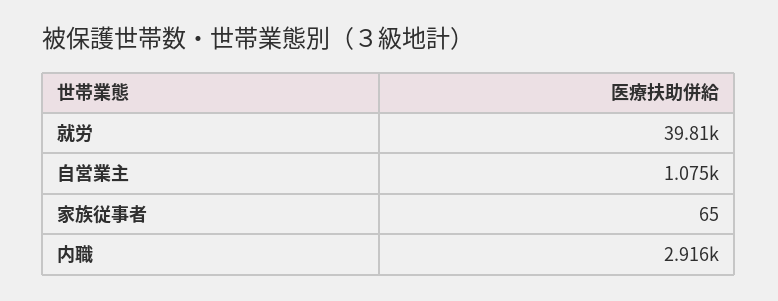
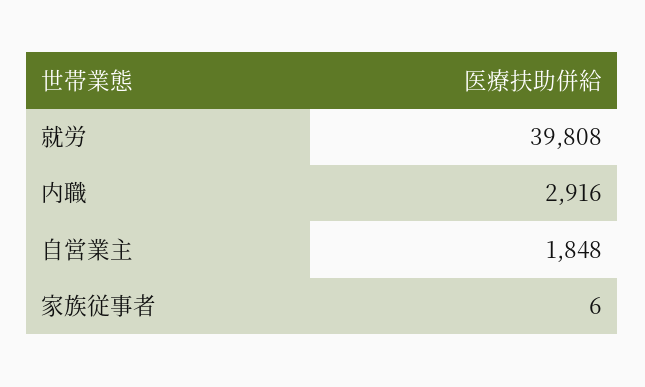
  {
    "就労": 39808,
-   "自営業主": 1075,
+   "自営業主": 1848,
-   "家族従事者": 65,
+   "家族従事者": 6,
    "内職": 2916
  }

